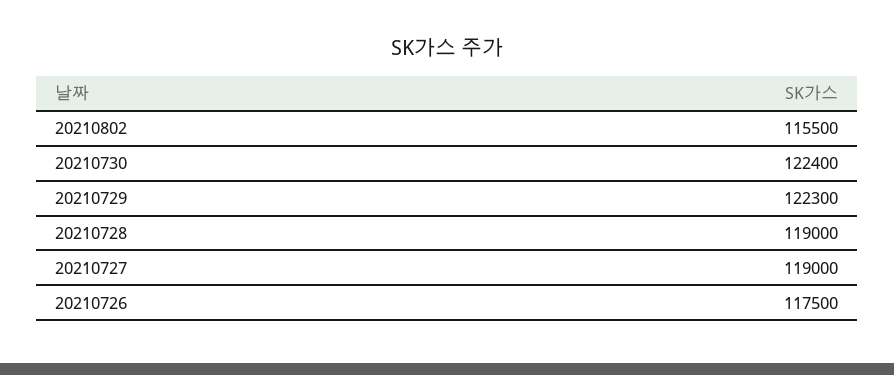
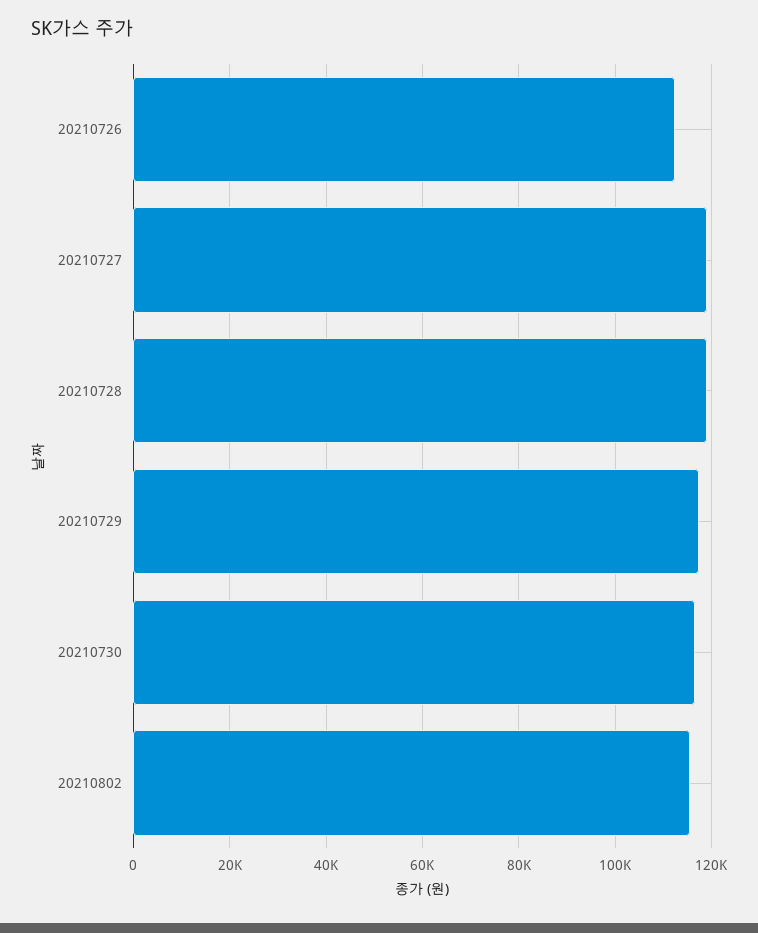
  {
    "20210802": 115500,
-   "20210730": 122400,
+   "20210730": 116000,
-   "20210729": 122300,
+   "20210729": 118000,
    "20210728": 119000,
    "20210727": 119000,
-   "20210726": 117500
+   "20210726": 112000
  }

